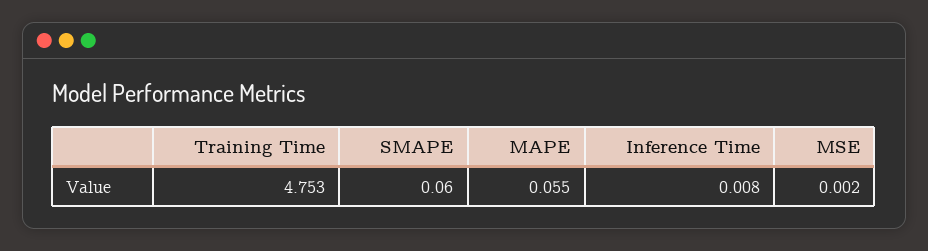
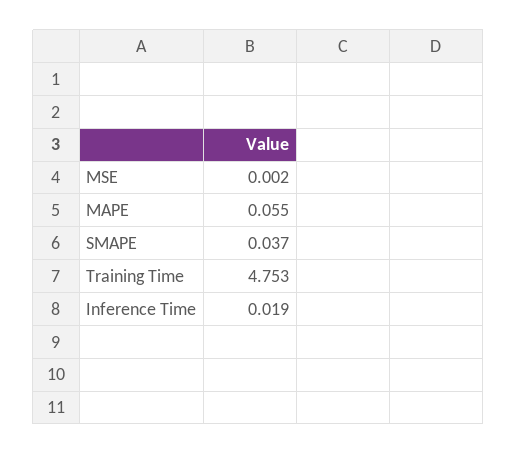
  {
    "Training Time": 4.753,
-   "SMAPE": 0.06,
+   "SMAPE": 0.037,
    "MAPE": 0.055,
-   "Inference Time": 0.008,
+   "Inference Time": 0.019,
    "MSE": 0.002
  }

